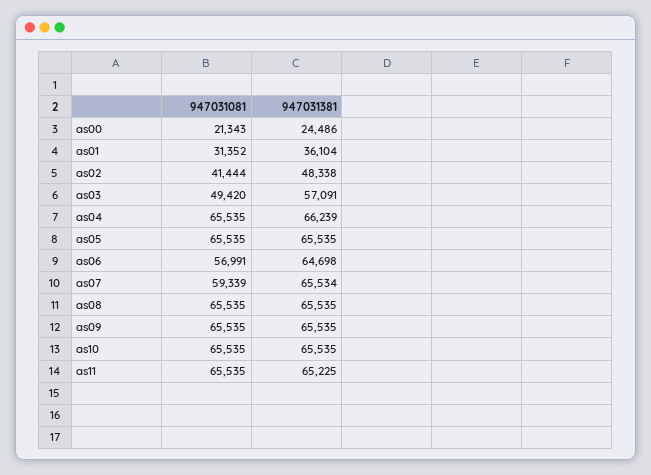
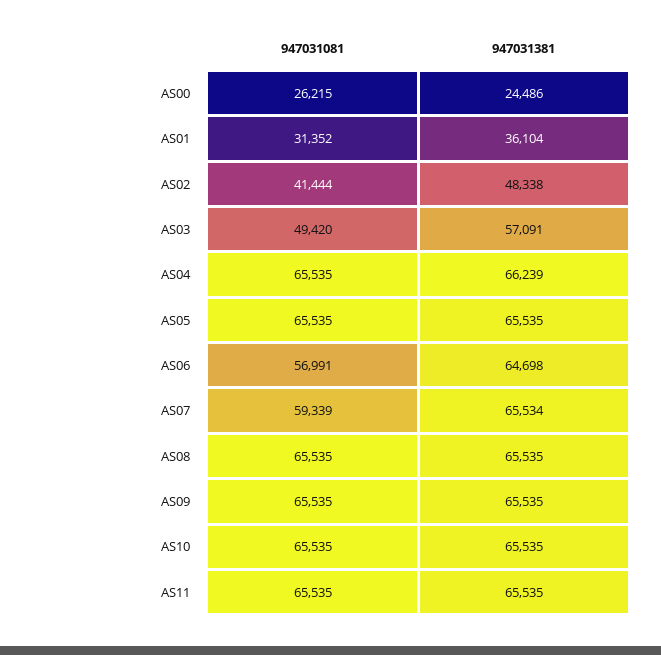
  {
    "947031081": {
-     "as00": 21343,
+     "as00": 26215,
      "as01": 31352,
      "as02": 41444,
      "as03": 49420,
      "as04": 65535,
      "as05": 65535,
      "as06": 56991,
      "as07": 59339,
      "as08": 65535,
      "as09": 65535,
      "as10": 65535,
      "as11": 65535
    },
    "947031381": {
      "as00": 24486,
      "as01": 36104,
      "as02": 48338,
      "as03": 57091,
      "as04": 66239,
      "as05": 65535,
      "as06": 64698,
      "as07": 65534,
      "as08": 65535,
      "as09": 65535,
      "as10": 65535,
-     "as11": 65225
+     "as11": 65535
    }
  }

